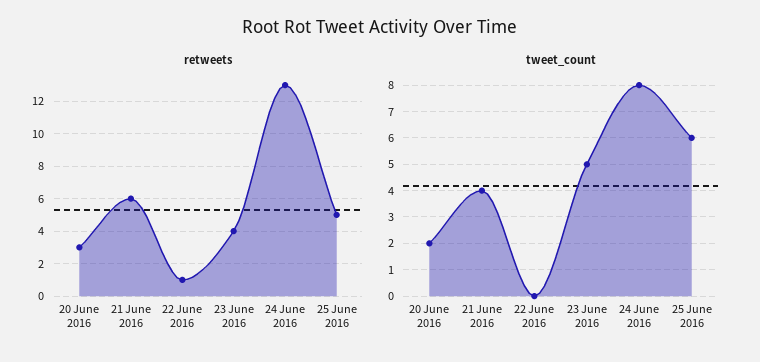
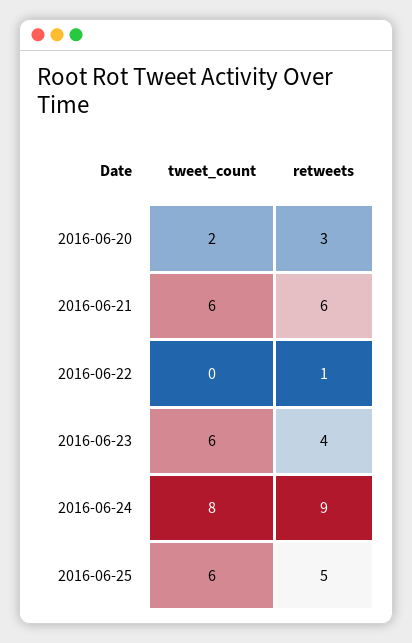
  {
    "retweets": {
      "20 June 2016": 3,
      "21 June 2016": 6,
      "22 June 2016": 1,
      "23 June 2016": 4,
-     "24 June 2016": 13,
+     "24 June 2016": 9,
      "25 June 2016": 5
    },
    "tweet_count": {
      "20 June 2016": 2,
-     "21 June 2016": 4,
+     "21 June 2016": 6,
      "22 June 2016": 0,
-     "23 June 2016": 5,
+     "23 June 2016": 6,
      "24 June 2016": 8,
      "25 June 2016": 6
    }
  }

